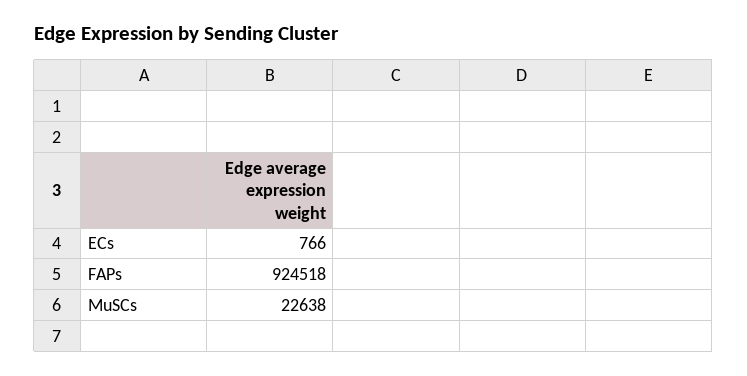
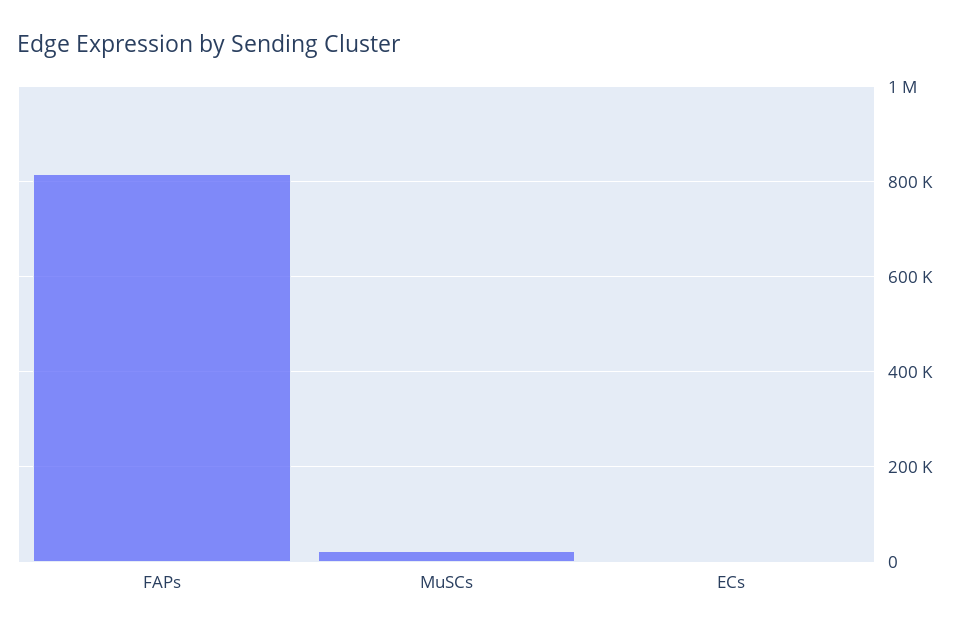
  {
    "ECs": 766,
-   "FAPs": 924518,
+   "FAPs": 820000,
    "MuSCs": 22638
  }

